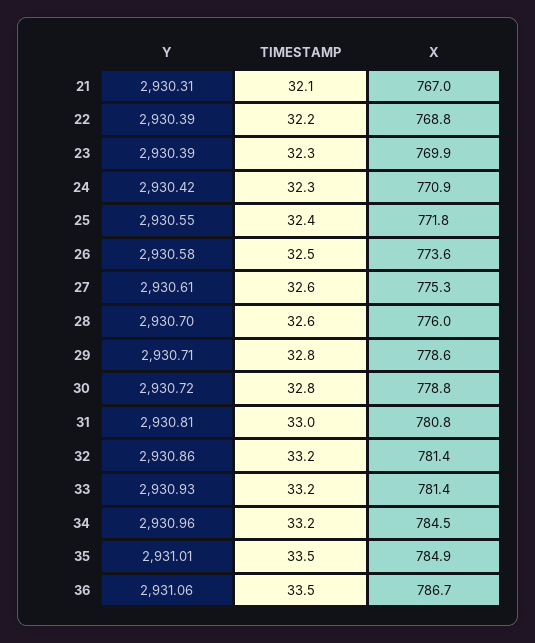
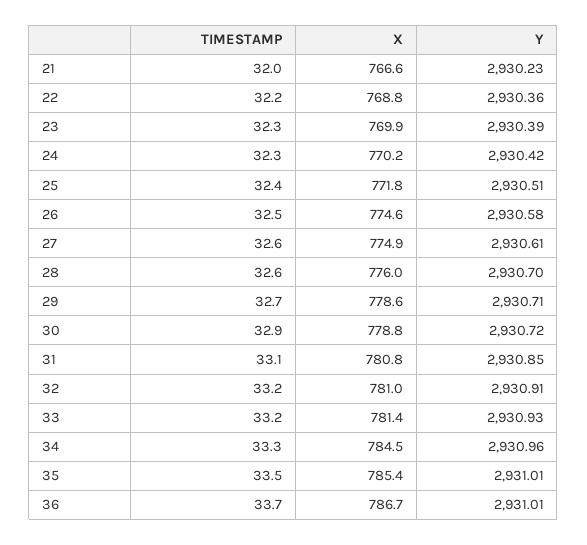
  {
    "Y": {
-     "21": 2930.31,
+     "21": 2930.23,
-     "22": 2930.39,
+     "22": 2930.36,
      "23": 2930.39,
      "24": 2930.42,
-     "25": 2930.55,
+     "25": 2930.51,
      "26": 2930.58,
      "27": 2930.61,
      "28": 2930.7,
      "29": 2930.71,
      "30": 2930.72,
-     "31": 2930.81,
+     "31": 2930.85,
-     "32": 2930.86,
+     "32": 2930.91,
      "33": 2930.93,
      "34": 2930.96,
      "35": 2931.01,
-     "36": 2931.06
+     "36": 2931.01
    },
    "TIMESTAMP": {
-     "21": 32.1,
+     "21": 32,
      "22": 32.2,
      "23": 32.3,
      "24": 32.3,
      "25": 32.4,
      "26": 32.5,
      "27": 32.6,
      "28": 32.6,
-     "29": 32.8,
+     "29": 32.7,
-     "30": 32.8,
+     "30": 32.9,
-     "31": 33,
+     "31": 33.1,
      "32": 33.2,
      "33": 33.2,
-     "34": 33.2,
+     "34": 33.3,
      "35": 33.5,
-     "36": 33.5
+     "36": 33.7
    },
    "X": {
-     "21": 767,
+     "21": 766.6,
      "22": 768.8,
      "23": 769.9,
-     "24": 770.9,
+     "24": 770.2,
      "25": 771.8,
-     "26": 773.6,
+     "26": 774.6,
-     "27": 775.3,
+     "27": 774.9,
      "28": 776,
      "29": 778.6,
      "30": 778.8,
      "31": 780.8,
-     "32": 781.4,
+     "32": 781,
      "33": 781.4,
      "34": 784.5,
-     "35": 784.9,
+     "35": 785.4,
      "36": 786.7
    }
  }

